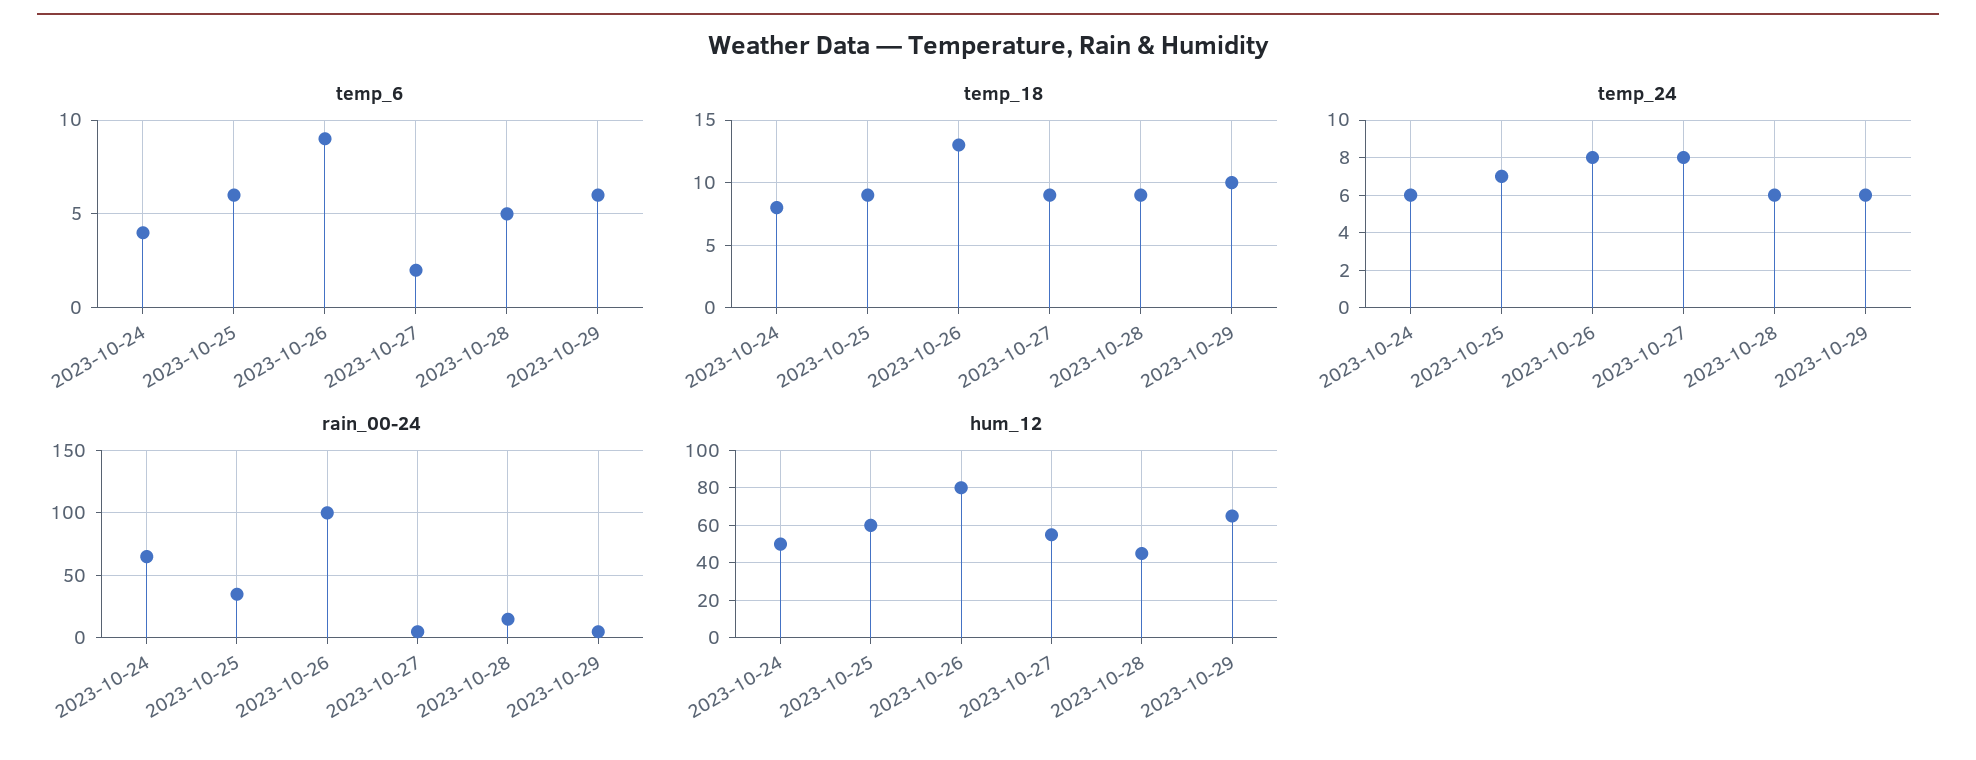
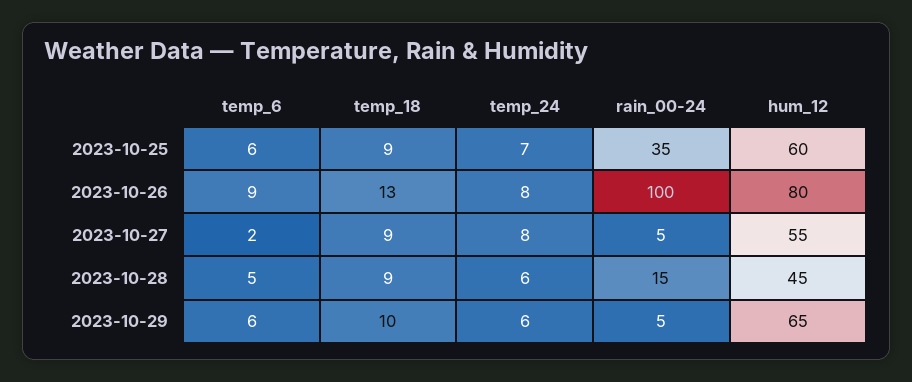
  {
    "temp_6": {
-     "2023-10-24": 4,
      "2023-10-25": 6,
      "2023-10-26": 9,
      "2023-10-27": 2,
      "2023-10-28": 5,
      "2023-10-29": 6
    },
    "temp_18": {
-     "2023-10-24": 8,
      "2023-10-25": 9,
      "2023-10-26": 13,
      "2023-10-27": 9,
      "2023-10-28": 9,
      "2023-10-29": 10
    },
    "temp_24": {
-     "2023-10-24": 6,
      "2023-10-25": 7,
      "2023-10-26": 8,
      "2023-10-27": 8,
      "2023-10-28": 6,
      "2023-10-29": 6
    },
    "rain_00-24": {
-     "2023-10-24": 65,
      "2023-10-25": 35,
      "2023-10-26": 100,
      "2023-10-27": 5,
      "2023-10-28": 15,
      "2023-10-29": 5
    },
    "hum_12": {
-     "2023-10-24": 50,
      "2023-10-25": 60,
      "2023-10-26": 80,
      "2023-10-27": 55,
      "2023-10-28": 45,
      "2023-10-29": 65
    }
  }

